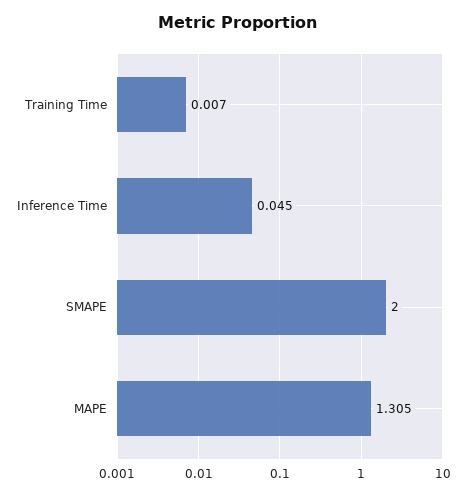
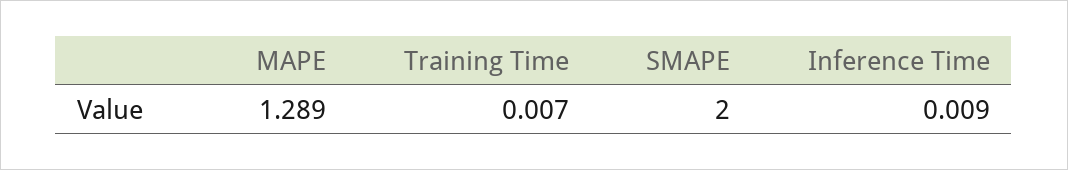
  {
    "Training Time": 0.007,
-   "Inference Time": 0.045,
+   "Inference Time": 0.009,
    "SMAPE": 2,
-   "MAPE": 1.305
+   "MAPE": 1.289
  }

